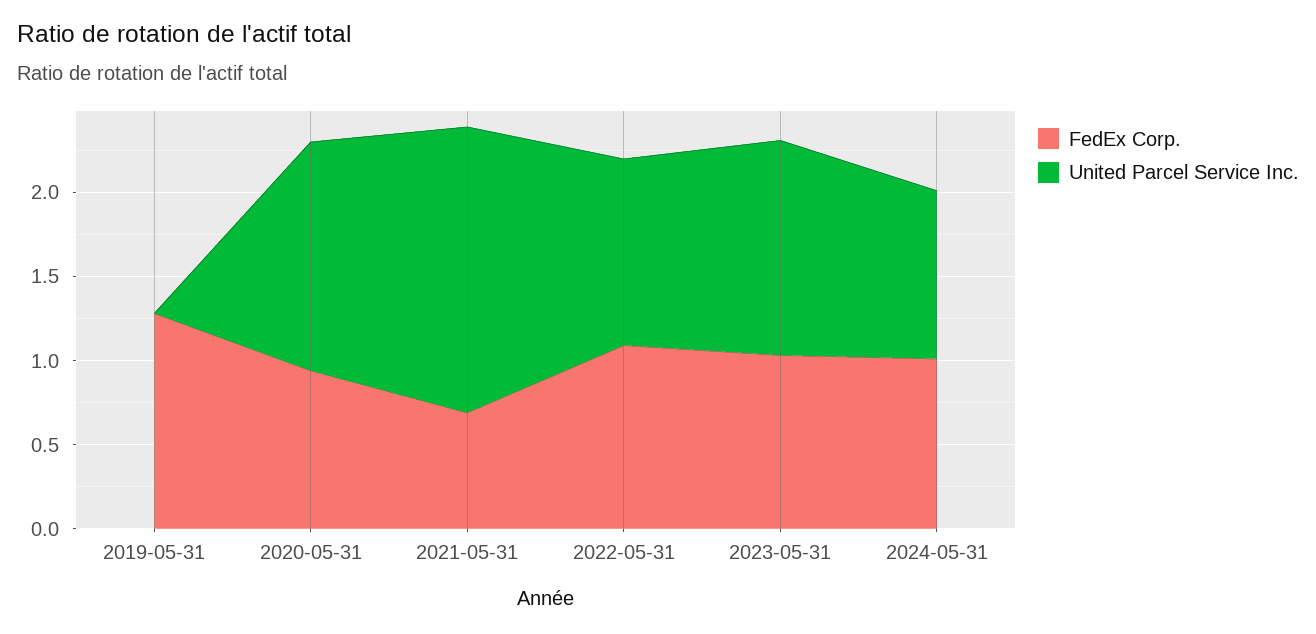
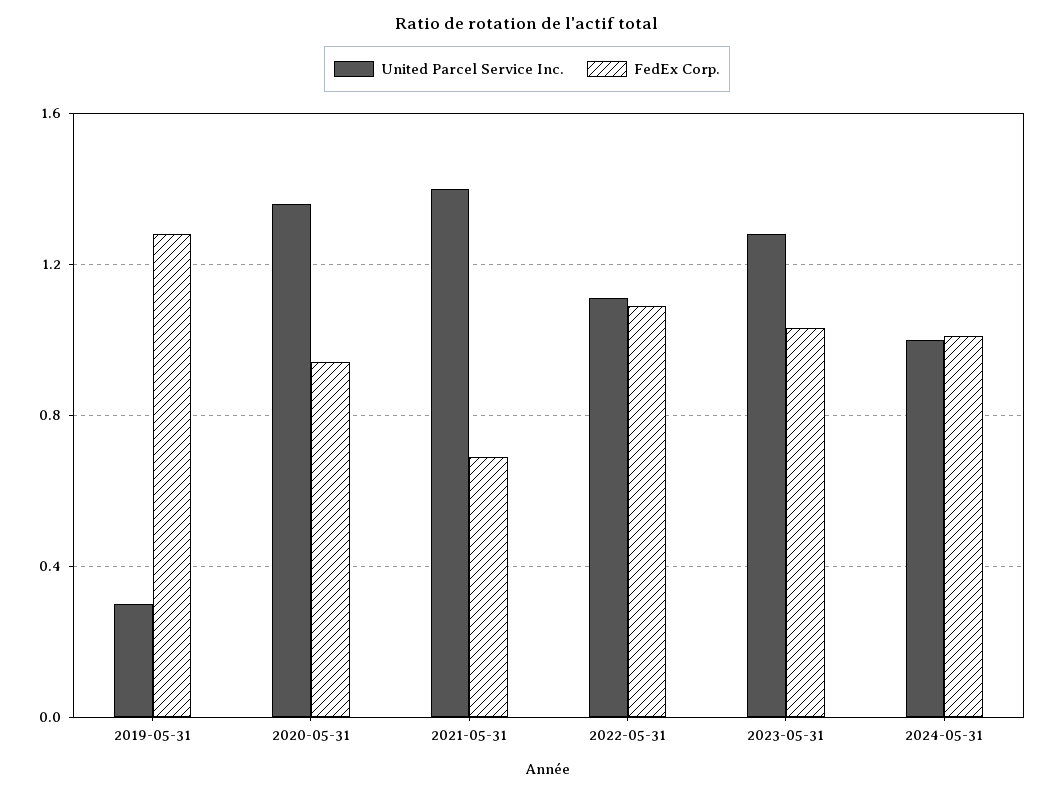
  {
    "FedEx Corp.": {
      "2019-05-31": 1.3,
      "2020-05-31": 0.95,
      "2021-05-31": 0.7,
      "2022-05-31": 1.1,
      "2023-05-31": 1.05,
      "2024-05-31": 1
    },
    "United Parcel Service Inc.": {
-     "2019-05-31": 0,
+     "2019-05-31": 0.3,
      "2020-05-31": 1.35,
-     "2021-05-31": 1.7,
+     "2021-05-31": 1.4,
      "2022-05-31": 1.1,
      "2023-05-31": 1.3,
      "2024-05-31": 1
    }
  }

